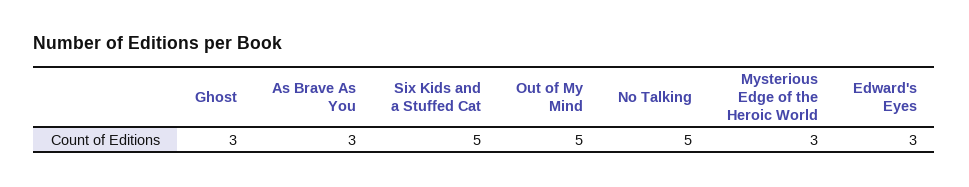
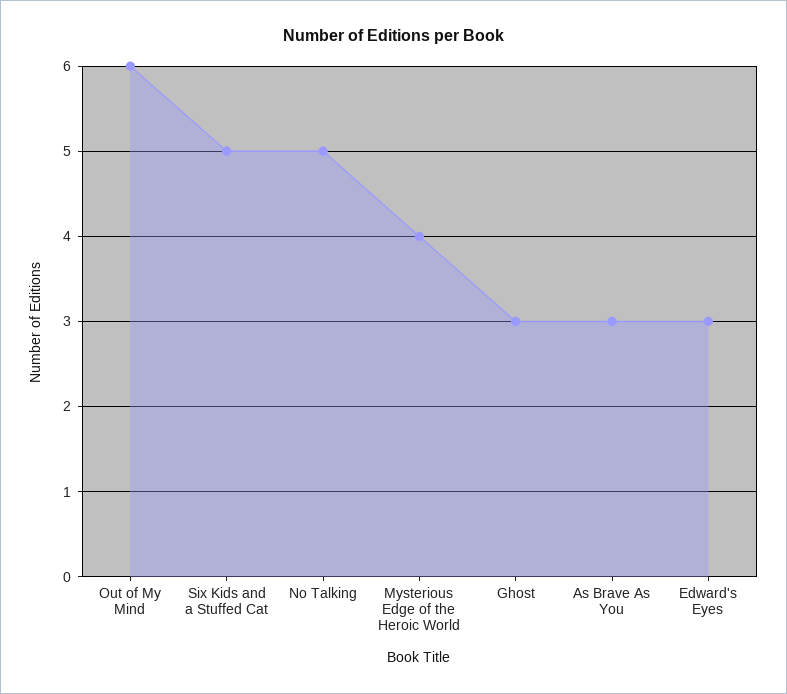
  {
    "Ghost": 3,
    "As Brave As You": 3,
    "Six Kids and a Stuffed Cat": 5,
-   "Out of My Mind": 5,
+   "Out of My Mind": 6,
    "No Talking": 5,
-   "Mysterious Edge of the Heroic World": 3,
+   "Mysterious Edge of the Heroic World": 4,
    "Edward's Eyes": 3
  }

